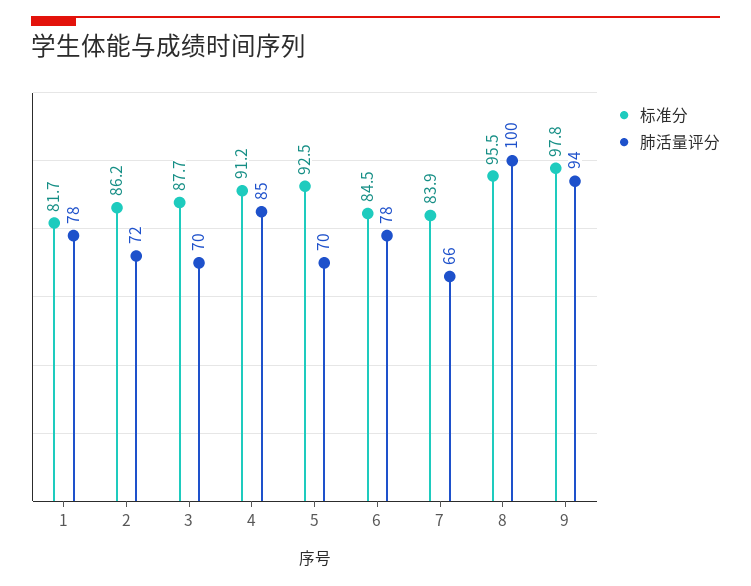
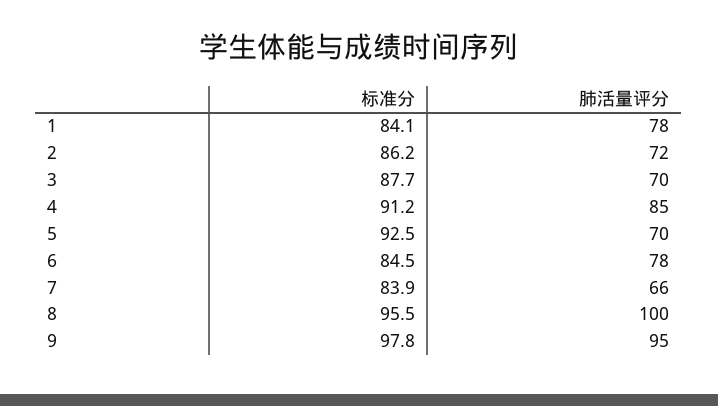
  {
    "标准分": {
-     "1": 81.7,
+     "1": 84.1,
      "2": 86.2,
      "3": 87.7,
      "4": 91.2,
      "5": 92.5,
      "6": 84.5,
      "7": 83.9,
      "8": 95.5,
      "9": 97.8
    },
    "肺活量评分": {
      "1": 78,
      "2": 72,
      "3": 70,
      "4": 85,
      "5": 70,
      "6": 78,
      "7": 66,
      "8": 100,
-     "9": 94
+     "9": 95
    }
  }

